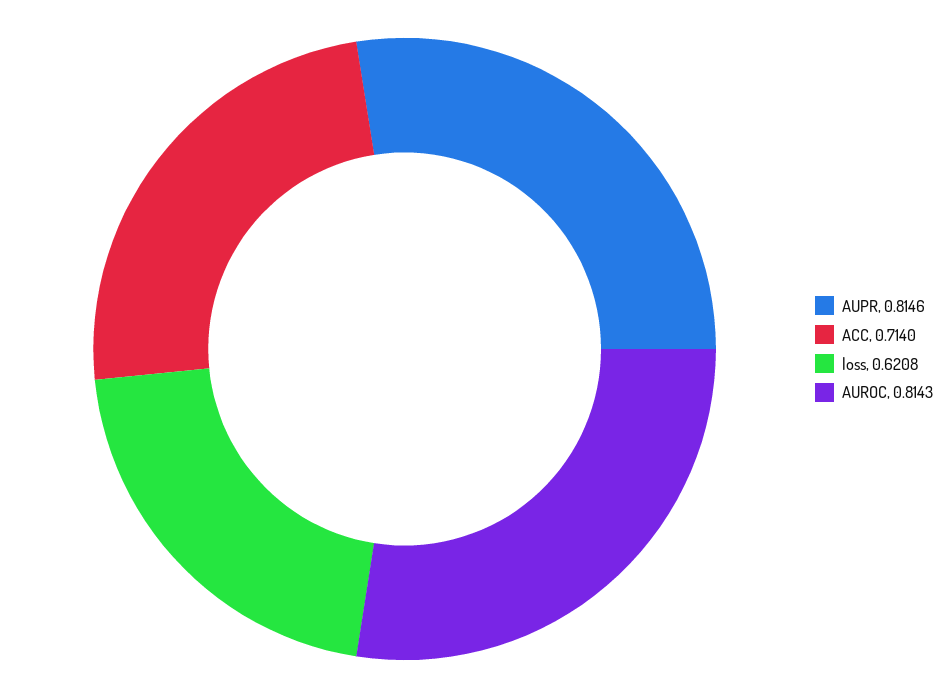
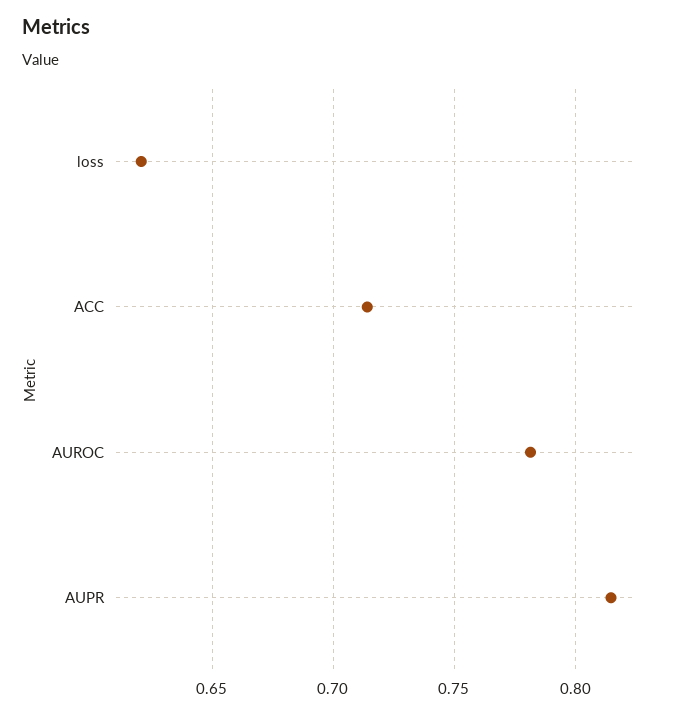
  {
    "AUPR": 0.8146,
    "ACC": 0.714,
    "loss": 0.6208,
-   "AUROC": 0.8143
+   "AUROC": 0.78
  }

